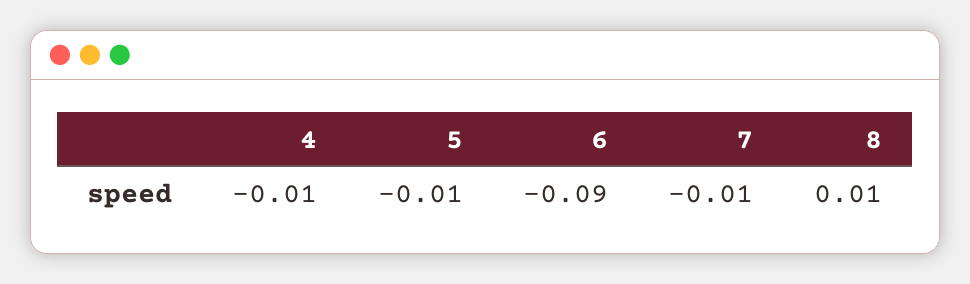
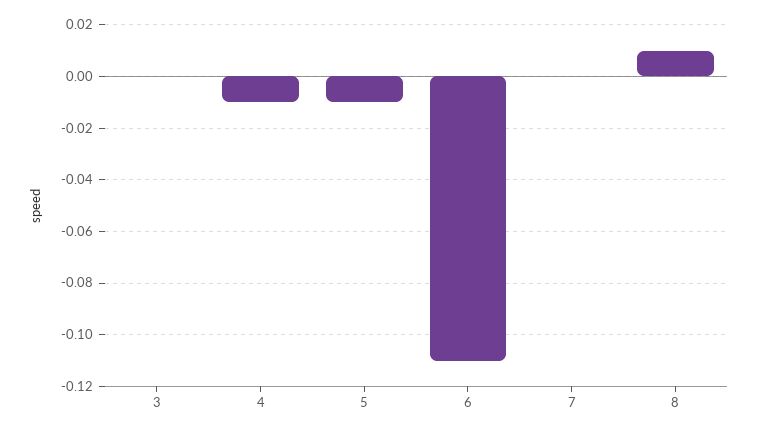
  {
    "4": -0.01,
    "5": -0.01,
-   "6": -0.09,
+   "6": -0.11,
-   "7": -0.01,
+   "7": 0,
-   "8": 0.01
+   "8": 0.01,
+   "3": 0
  }

